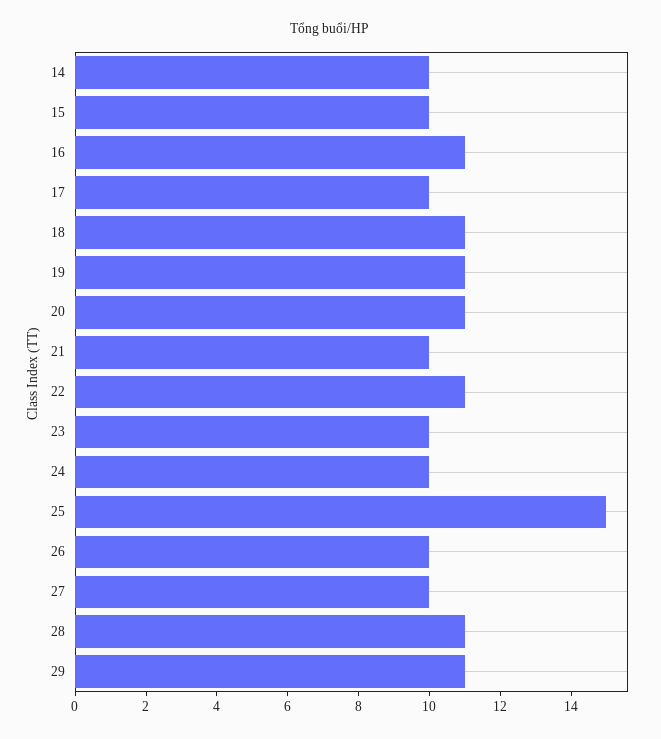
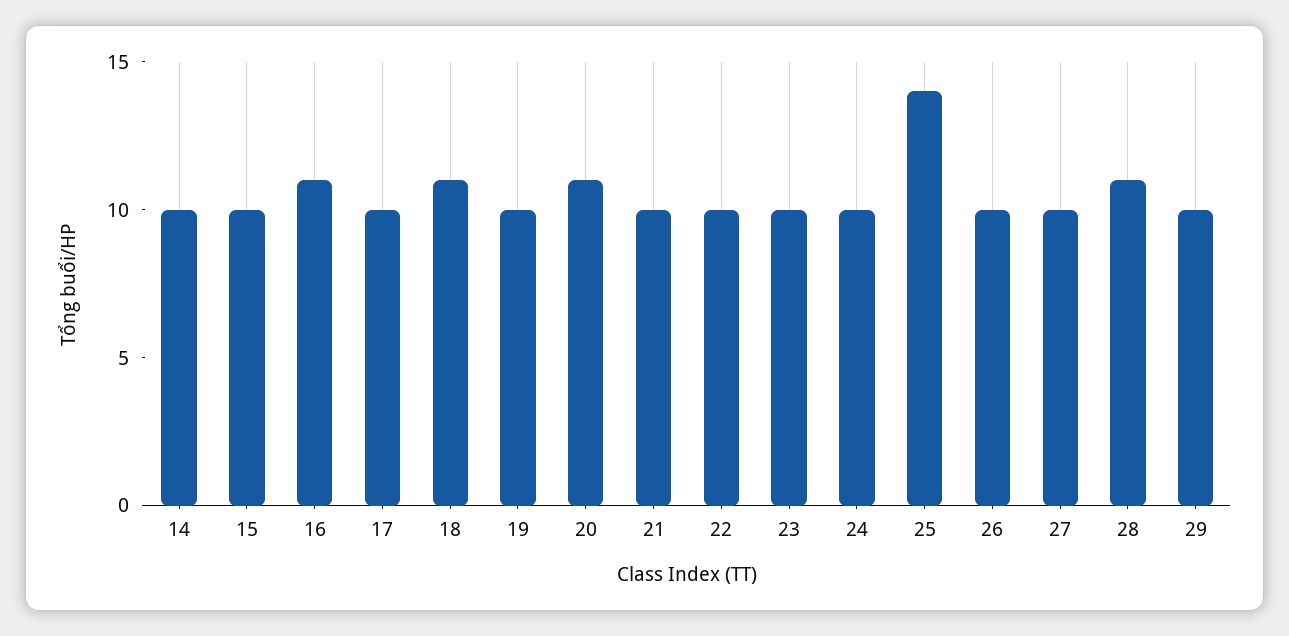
  {
    "14": 10,
    "15": 10,
    "16": 11,
    "17": 10,
    "18": 11,
-   "19": 11,
+   "19": 10,
    "20": 11,
    "21": 10,
-   "22": 11,
+   "22": 10,
    "23": 10,
    "24": 10,
-   "25": 15,
+   "25": 14,
    "26": 10,
    "27": 10,
    "28": 11,
-   "29": 11
+   "29": 10
  }

